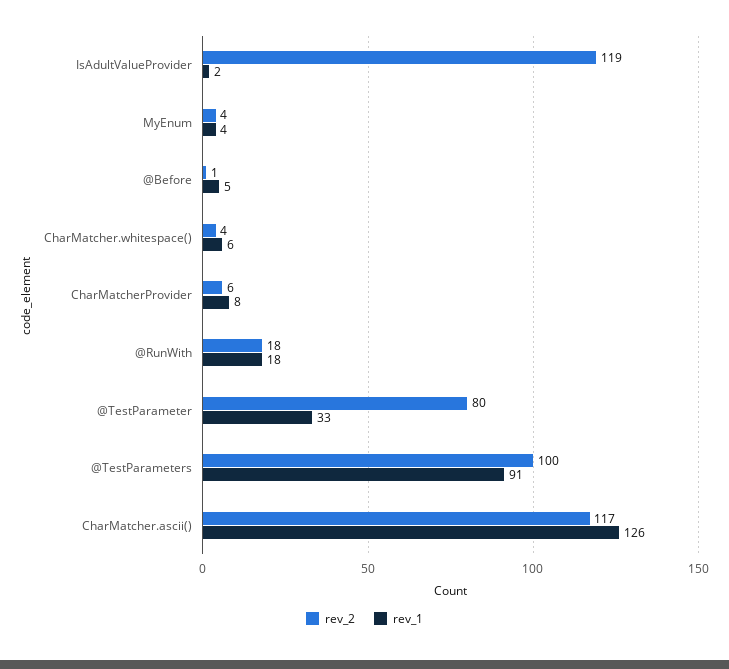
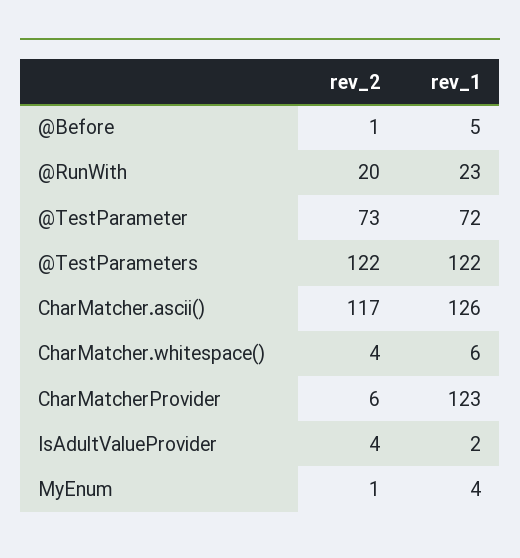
  {
    "rev_2": {
-     "IsAdultValueProvider": 119,
+     "IsAdultValueProvider": 4,
-     "MyEnum": 4,
+     "MyEnum": 1,
      "@Before": 1,
      "CharMatcher.whitespace()": 4,
      "CharMatcherProvider": 6,
-     "@RunWith": 18,
+     "@RunWith": 20,
-     "@TestParameter": 80,
+     "@TestParameter": 73,
-     "@TestParameters": 100,
+     "@TestParameters": 122,
      "CharMatcher.ascii()": 117
    },
    "rev_1": {
      "IsAdultValueProvider": 2,
      "MyEnum": 4,
      "@Before": 5,
      "CharMatcher.whitespace()": 6,
-     "CharMatcherProvider": 8,
+     "CharMatcherProvider": 123,
-     "@RunWith": 18,
+     "@RunWith": 23,
-     "@TestParameter": 33,
+     "@TestParameter": 72,
-     "@TestParameters": 91,
+     "@TestParameters": 122,
      "CharMatcher.ascii()": 126
    }
  }

